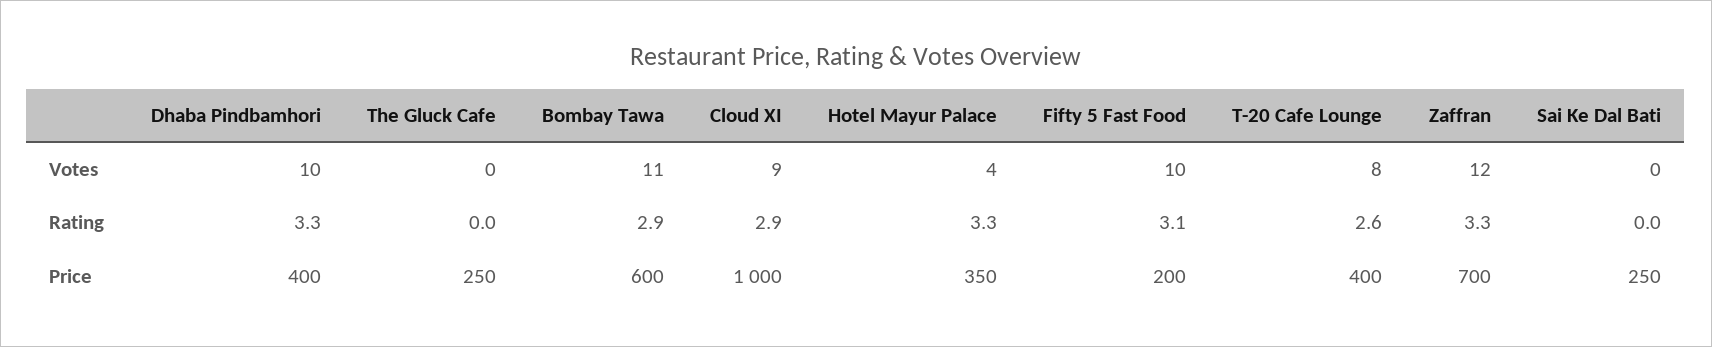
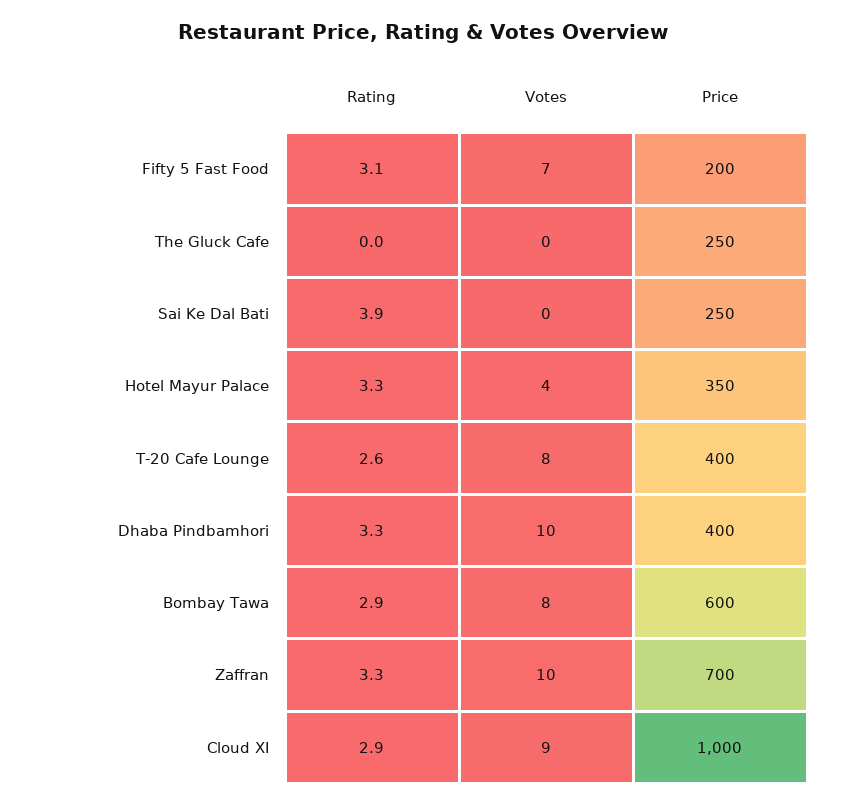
  {
    "Dhaba Pindbamhori": {
      "Votes": 10,
      "Rating": 3.3,
      "Price": 400
    },
    "The Gluck Cafe": {
      "Votes": 0,
      "Rating": 0,
      "Price": 250
    },
    "Bombay Tawa": {
-     "Votes": 11,
+     "Votes": 8,
      "Rating": 2.9,
      "Price": 600
    },
    "Cloud XI": {
      "Votes": 9,
      "Rating": 2.9,
      "Price": 1000
    },
    "Hotel Mayur Palace": {
      "Votes": 4,
      "Rating": 3.3,
      "Price": 350
    },
    "Fifty 5 Fast Food": {
-     "Votes": 10,
+     "Votes": 7,
      "Rating": 3.1,
      "Price": 200
    },
    "T-20 Cafe Lounge": {
      "Votes": 8,
      "Rating": 2.6,
      "Price": 400
    },
    "Zaffran": {
-     "Votes": 12,
+     "Votes": 10,
      "Rating": 3.3,
      "Price": 700
    },
    "Sai Ke Dal Bati": {
      "Votes": 0,
-     "Rating": 0,
+     "Rating": 3.9,
      "Price": 250
    }
  }

